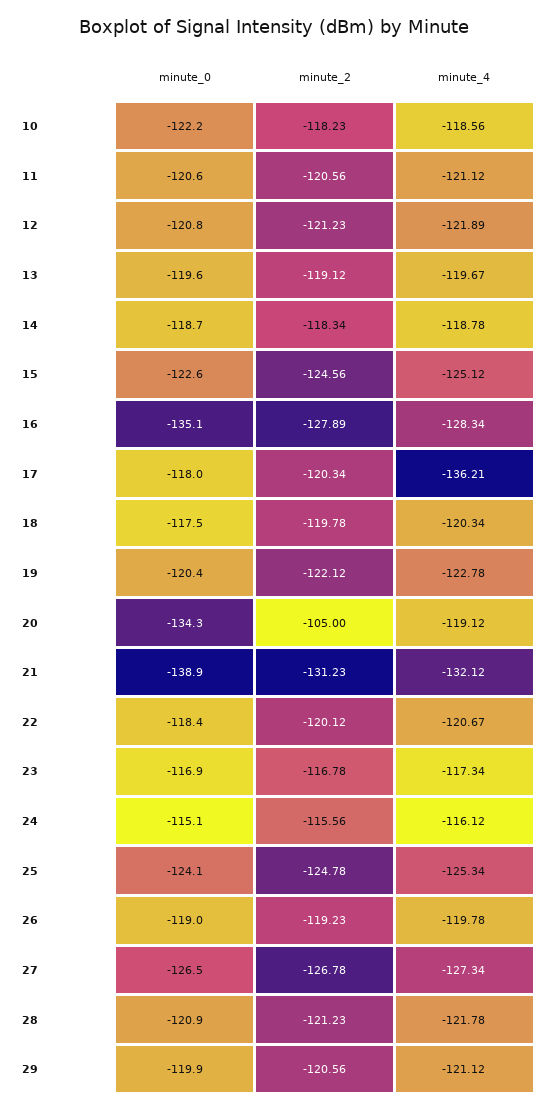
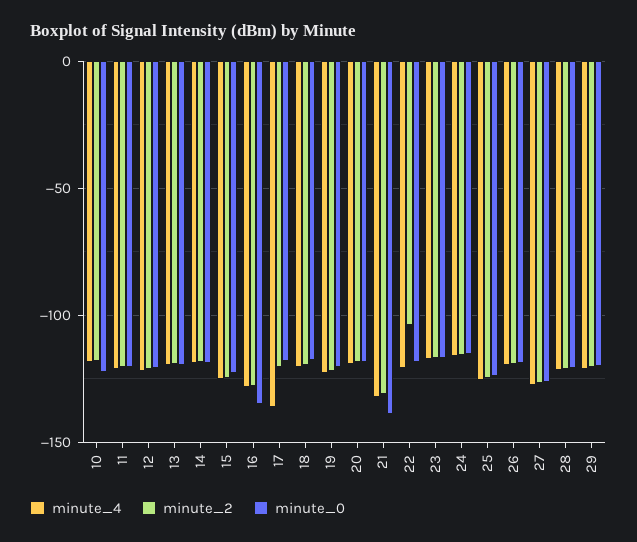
  {
    "minute_0": {
      "10": -122.2,
      "11": -120.6,
      "12": -120.8,
      "13": -119.6,
      "14": -118.7,
      "15": -122.6,
      "16": -135.1,
      "17": -118,
      "18": -117.5,
      "19": -120.4,
-     "20": -134.3,
+     "20": -120,
      "21": -138.9,
      "22": -118.4,
      "23": -116.9,
      "24": -115.1,
      "25": -124.1,
      "26": -119,
      "27": -126.5,
      "28": -120.9,
      "29": -119.9
    },
    "minute_2": {
      "10": -118.23,
      "11": -120.56,
      "12": -121.23,
      "13": -119.12,
      "14": -118.34,
      "15": -124.56,
      "16": -127.89,
      "17": -120.34,
      "18": -119.78,
      "19": -122.12,
-     "20": -105,
+     "20": -120,
      "21": -131.23,
-     "22": -120.12,
+     "22": -105,
      "23": -116.78,
      "24": -115.56,
      "25": -124.78,
      "26": -119.23,
      "27": -126.78,
      "28": -121.23,
      "29": -120.56
    },
    "minute_4": {
      "10": -118.56,
      "11": -121.12,
      "12": -121.89,
      "13": -119.67,
      "14": -118.78,
      "15": -125.12,
      "16": -128.34,
      "17": -136.21,
      "18": -120.34,
      "19": -122.78,
      "20": -119.12,
      "21": -132.12,
      "22": -120.67,
      "23": -117.34,
      "24": -116.12,
      "25": -125.34,
      "26": -119.78,
      "27": -127.34,
      "28": -121.78,
      "29": -121.12
    }
  }

